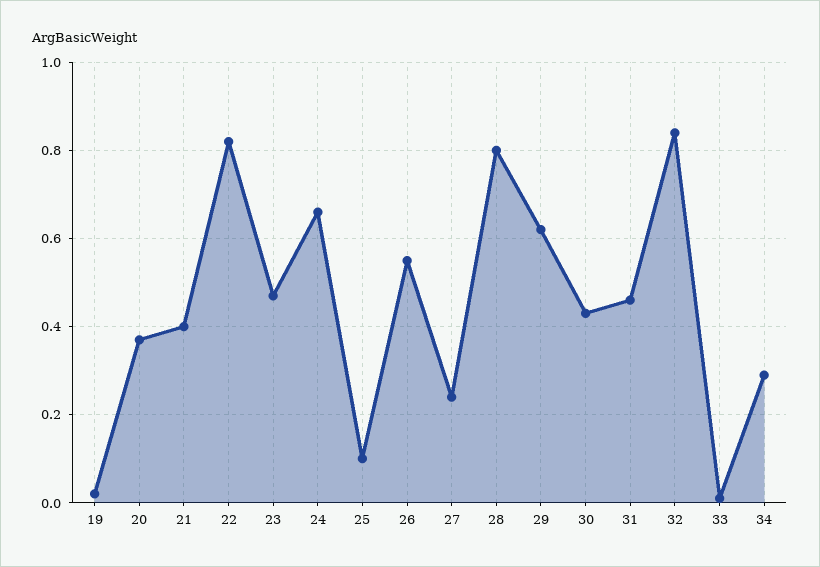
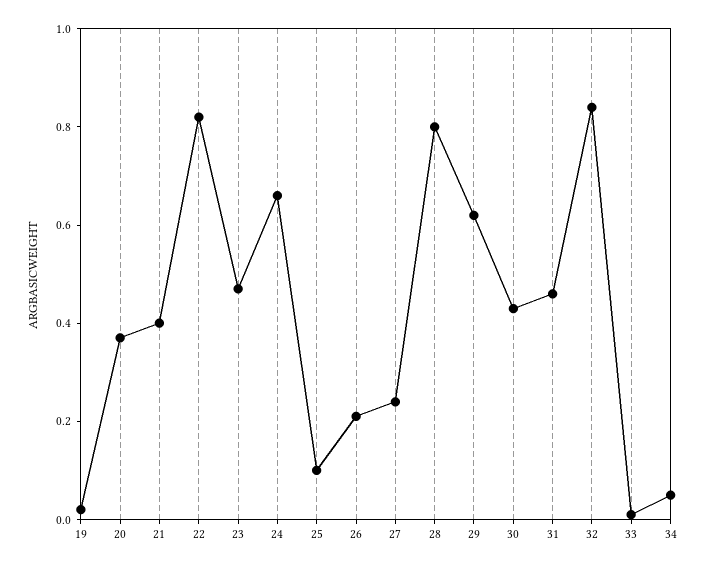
  {
    "19": 0,
    "20": 0.35,
    "21": 0.4,
    "22": 0.8,
    "23": 0.45,
    "24": 0.65,
    "25": 0.1,
-   "26": 0.55,
+   "26": 0.2,
    "27": 0.25,
    "28": 0.8,
    "29": 0.6,
    "30": 0.45,
    "31": 0.45,
    "32": 0.85,
    "33": 0,
-   "34": 0.3
+   "34": 0.05
  }

